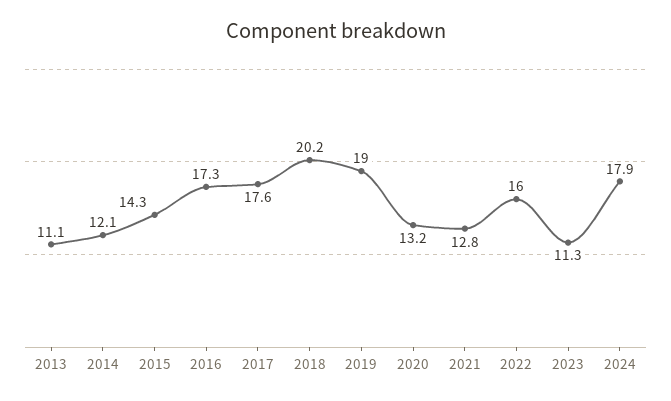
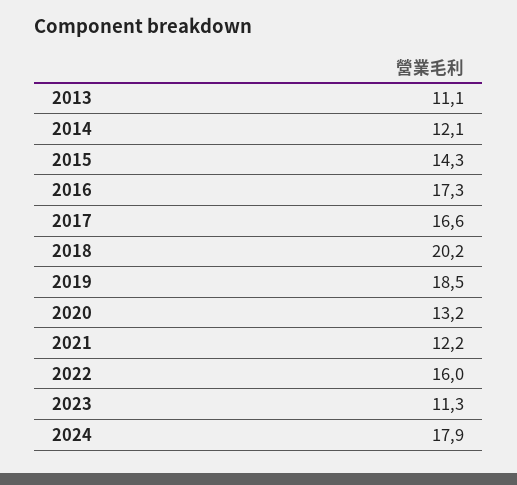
  {
    "2013": 11.1,
    "2014": 12.1,
    "2015": 14.3,
    "2016": 17.3,
-   "2017": 17.6,
+   "2017": 16.6,
    "2018": 20.2,
-   "2019": 19,
+   "2019": 18.5,
    "2020": 13.2,
-   "2021": 12.8,
+   "2021": 12.2,
    "2022": 16,
    "2023": 11.3,
    "2024": 17.9
  }

